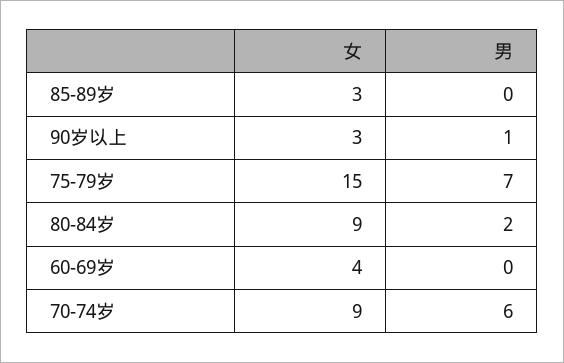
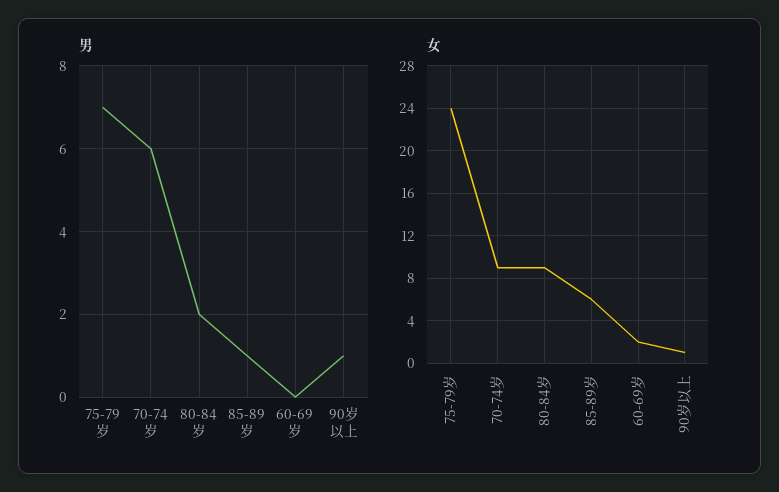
  {
    "女": {
-     "85-89岁": 3,
+     "85-89岁": 6,
-     "90岁以上": 3,
+     "90岁以上": 1,
-     "75-79岁": 15,
+     "75-79岁": 24,
      "80-84岁": 9,
-     "60-69岁": 4,
+     "60-69岁": 2,
      "70-74岁": 9
    },
    "男": {
-     "85-89岁": 0,
+     "85-89岁": 1,
      "90岁以上": 1,
      "75-79岁": 7,
      "80-84岁": 2,
      "60-69岁": 0,
      "70-74岁": 6
    }
  }

